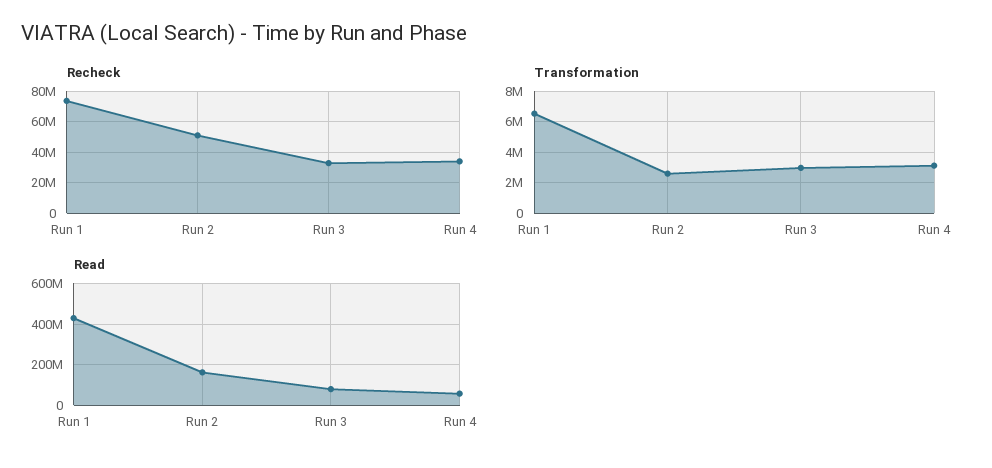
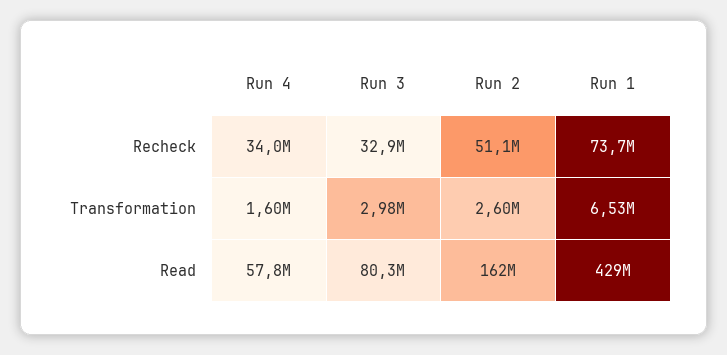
  {
    "Recheck": {
      "Run 1": 73700000,
      "Run 2": 51100000,
      "Run 3": 32900000,
      "Run 4": 34000000
    },
    "Transformation": {
      "Run 1": 6530000,
      "Run 2": 2600000,
      "Run 3": 2980000,
-     "Run 4": 3000000
+     "Run 4": 1600000
    },
    "Read": {
      "Run 1": 429000000,
      "Run 2": 162000000,
      "Run 3": 80300000,
      "Run 4": 57800000
    }
  }

